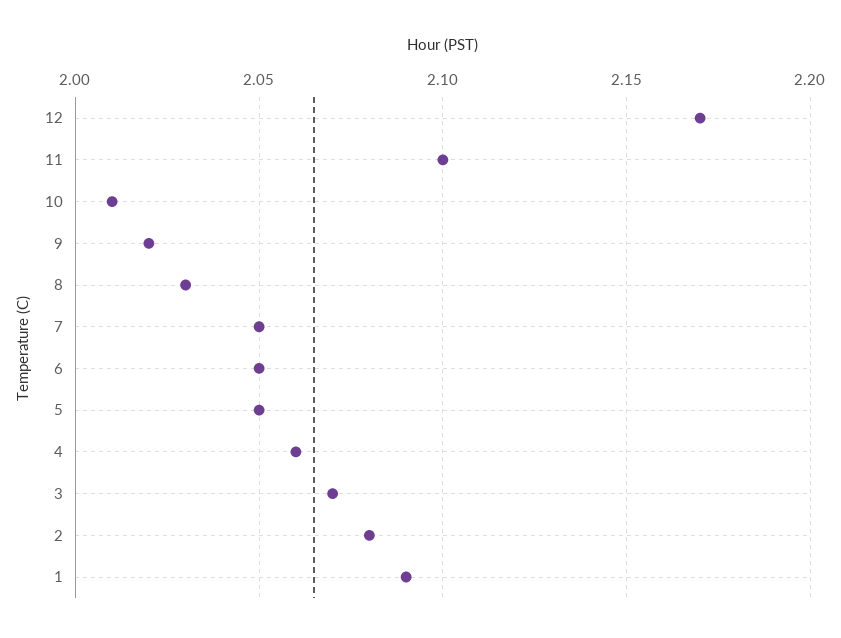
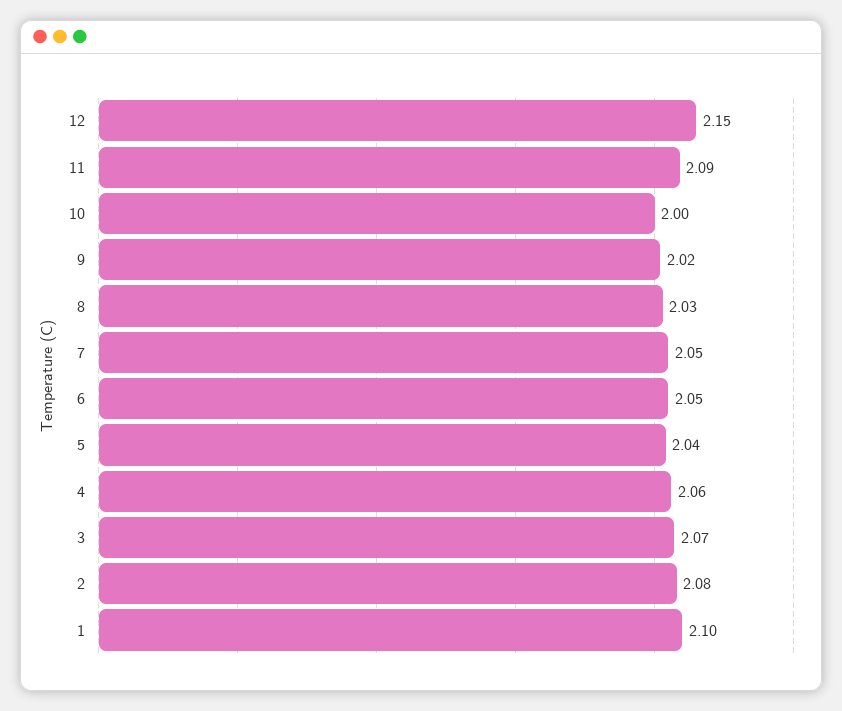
  {
-   "12": 2.17,
+   "12": 2.15,
-   "11": 2.1,
+   "11": 2.09,
-   "10": 2.01,
+   "10": 2,
    "9": 2.02,
    "8": 2.03,
    "7": 2.05,
    "6": 2.05,
-   "5": 2.05,
+   "5": 2.04,
    "4": 2.06,
    "3": 2.07,
    "2": 2.08,
-   "1": 2.09
+   "1": 2.1
  }

